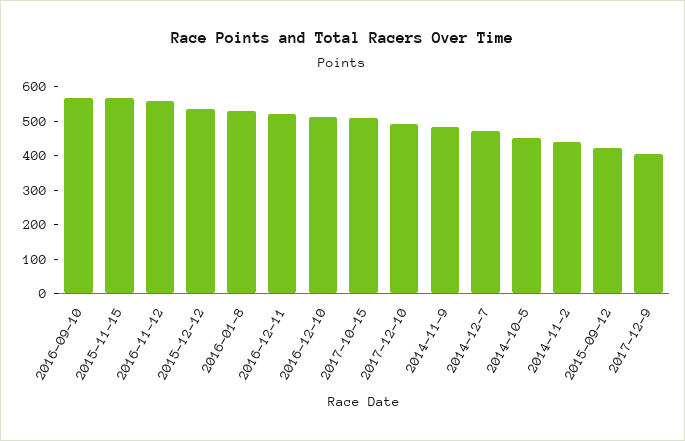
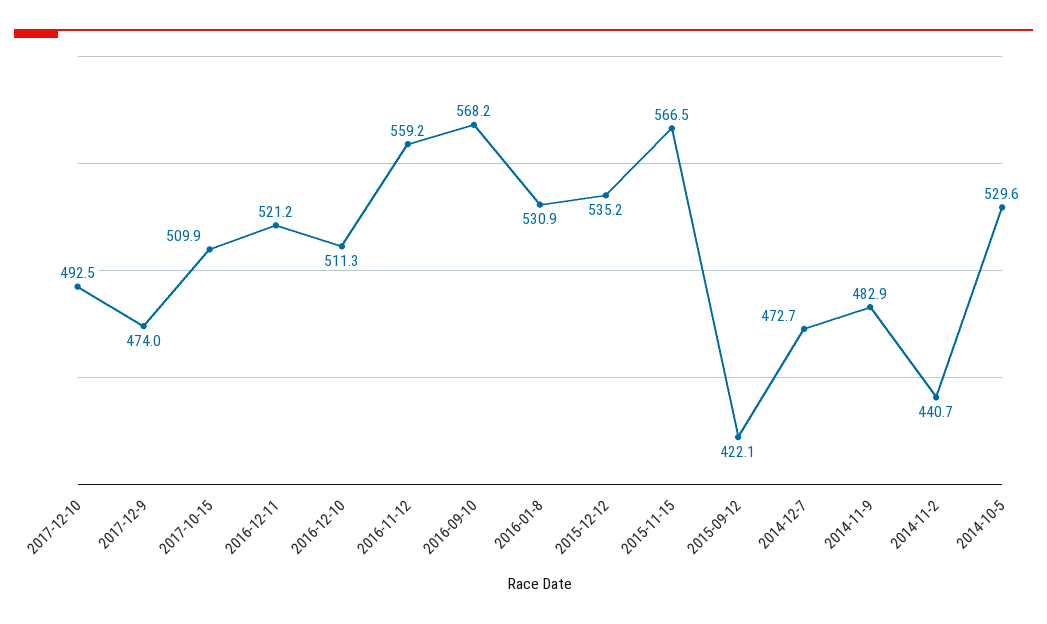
  {
    "2016-09-10": 568.2,
    "2015-11-15": 566.5,
    "2016-11-12": 559.2,
    "2015-12-12": 535.2,
    "2016-01-8": 530.9,
    "2016-12-11": 521.2,
    "2016-12-10": 511.3,
    "2017-10-15": 509.9,
    "2017-12-10": 492.5,
    "2014-11-9": 482.9,
    "2014-12-7": 472.7,
-   "2014-10-5": 450,
+   "2014-10-5": 529.6,
    "2014-11-2": 440.7,
    "2015-09-12": 422.1,
-   "2017-12-9": 400
+   "2017-12-9": 474
  }

